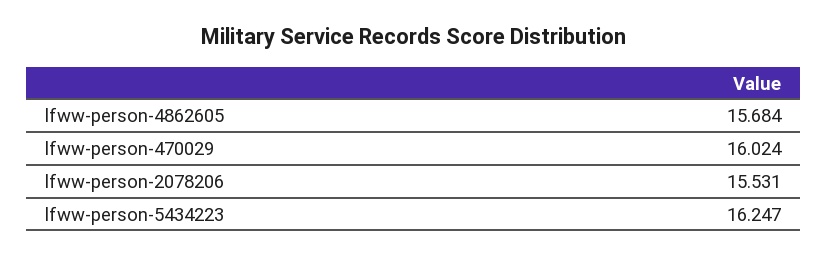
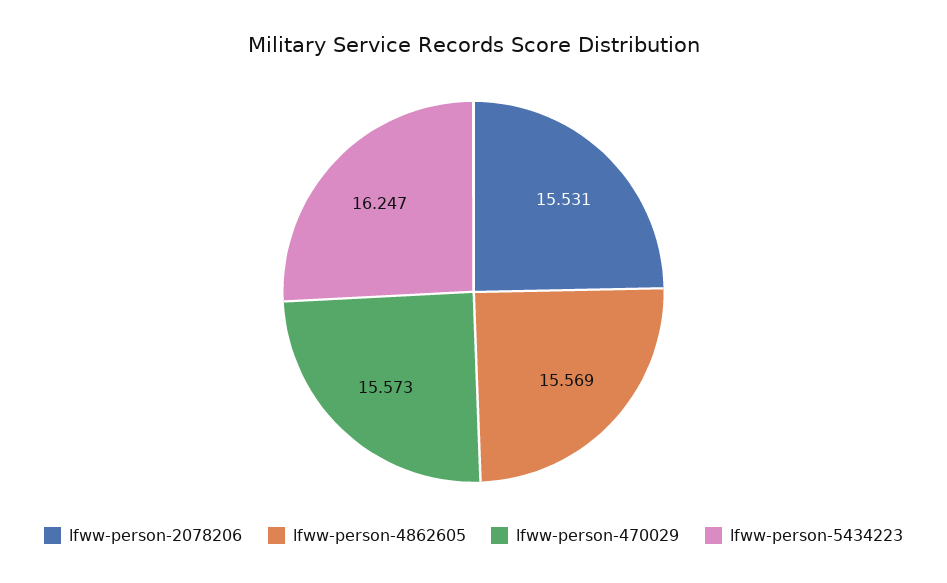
  {
-   "lfww-person-4862605": 15.684,
+   "lfww-person-4862605": 15.569,
-   "lfww-person-470029": 16.024,
+   "lfww-person-470029": 15.573,
    "lfww-person-2078206": 15.531,
    "lfww-person-5434223": 16.247
  }

